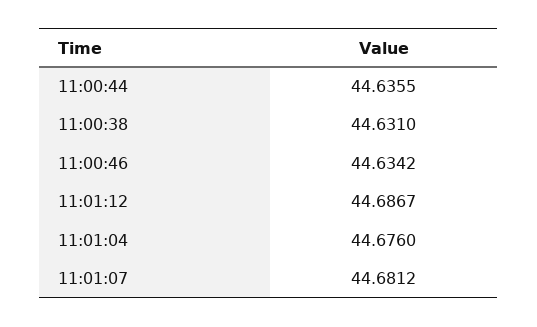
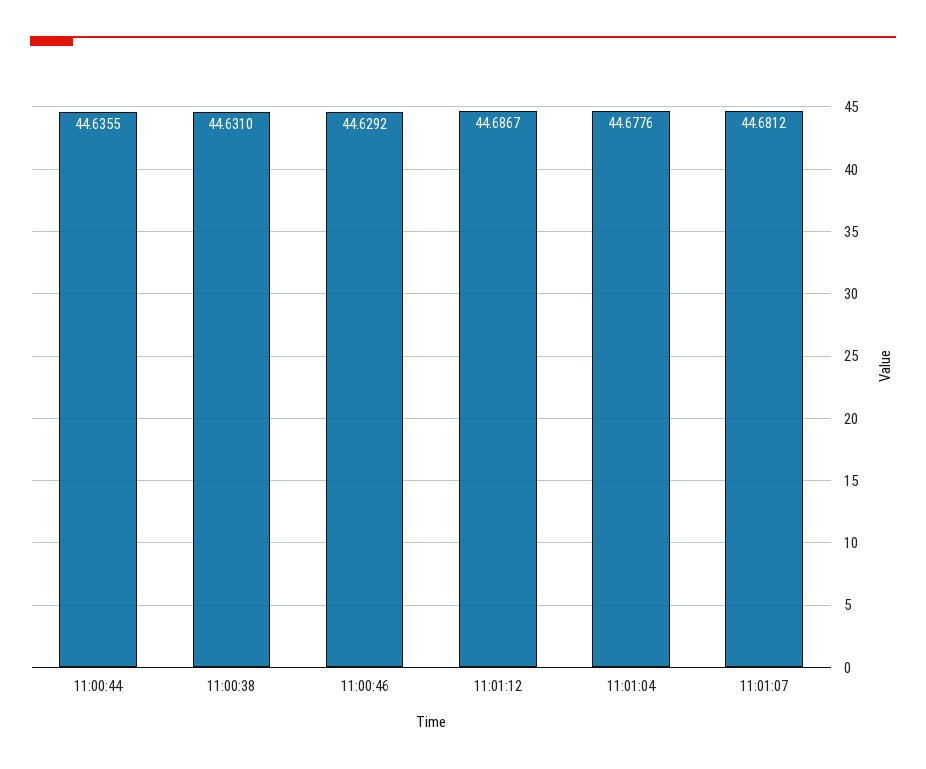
  {
    "11:00:44": 44.6355,
    "11:00:38": 44.631,
-   "11:00:46": 44.6342,
+   "11:00:46": 44.6292,
    "11:01:12": 44.6867,
-   "11:01:04": 44.676,
+   "11:01:04": 44.6776,
    "11:01:07": 44.6812
  }

